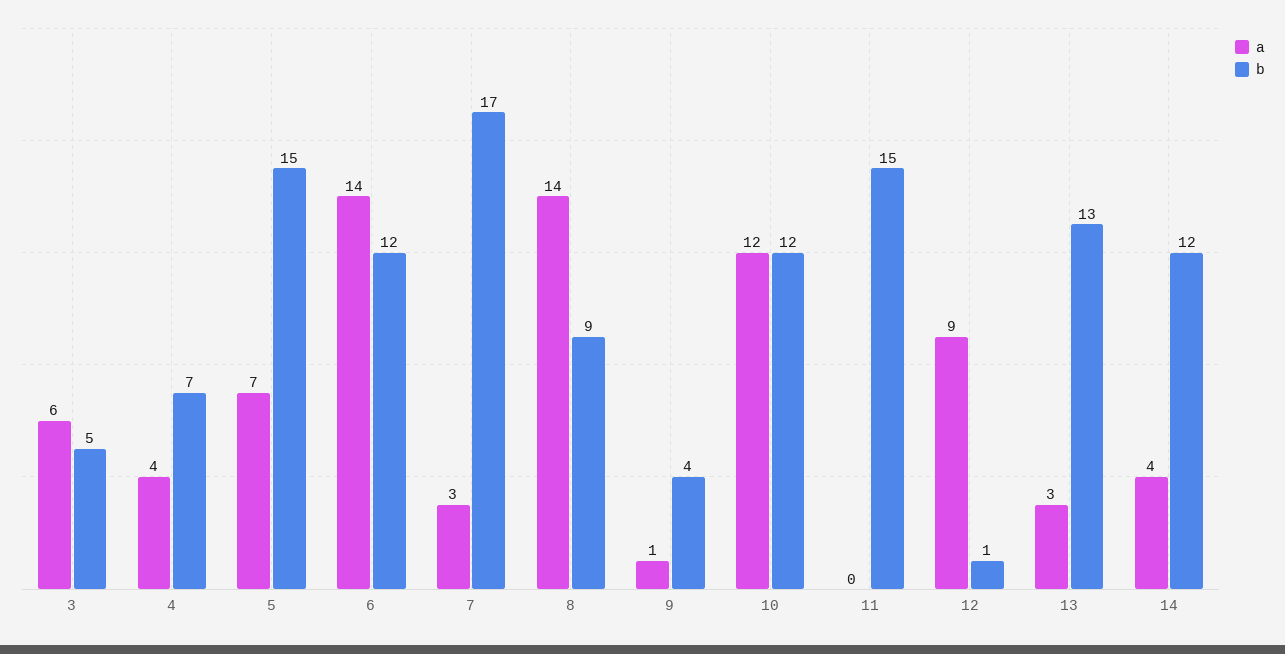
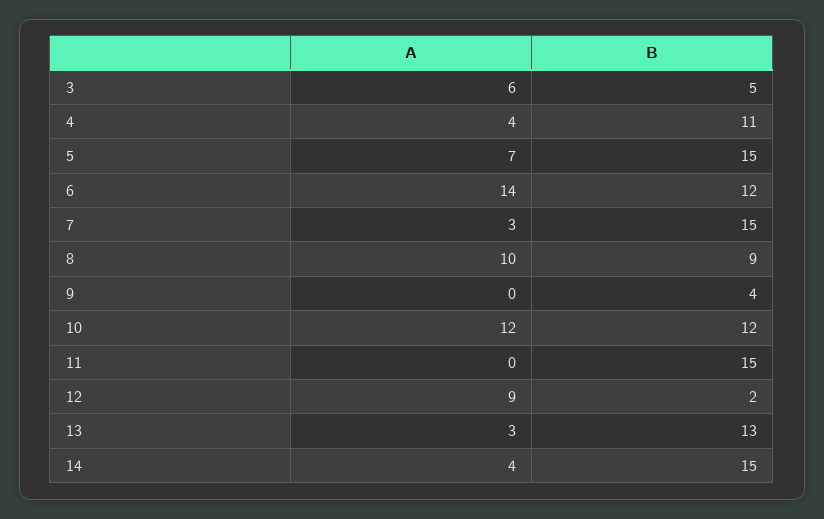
  {
    "a": {
      "3": 6,
      "4": 4,
      "5": 7,
      "6": 14,
      "7": 3,
-     "8": 14,
+     "8": 10,
-     "9": 1,
+     "9": 0,
      "10": 12,
      "11": 0,
      "12": 9,
      "13": 3,
      "14": 4
    },
    "b": {
      "3": 5,
-     "4": 7,
+     "4": 11,
      "5": 15,
      "6": 12,
-     "7": 17,
+     "7": 15,
      "8": 9,
      "9": 4,
      "10": 12,
      "11": 15,
-     "12": 1,
+     "12": 2,
      "13": 13,
-     "14": 12
+     "14": 15
    }
  }

